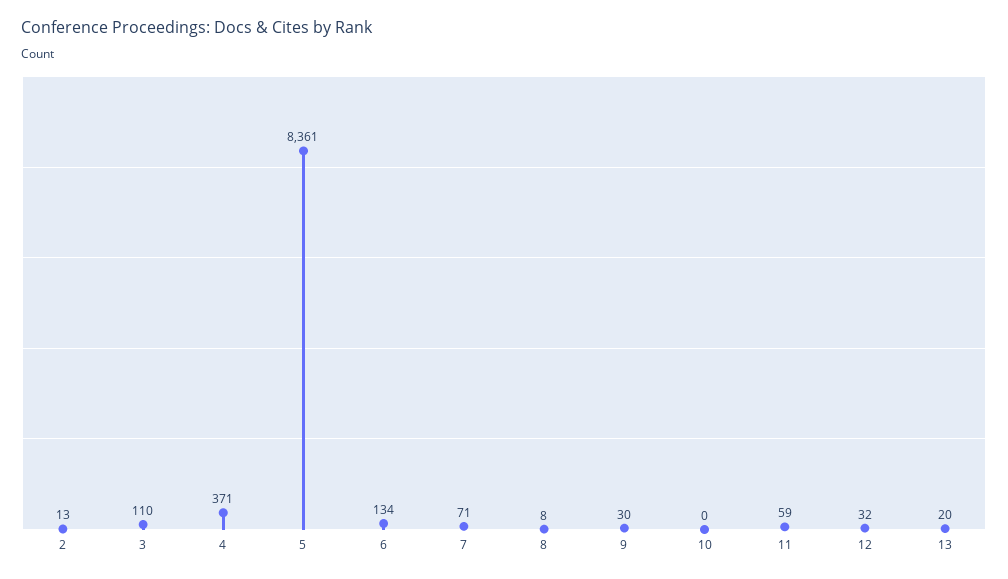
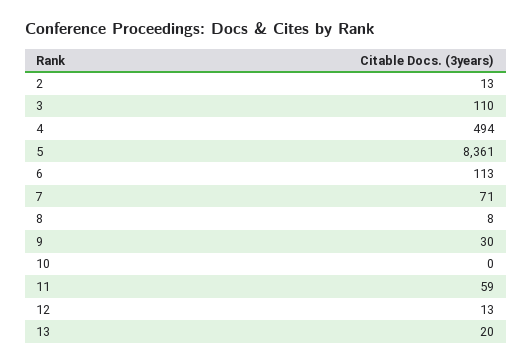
  {
    "2": 13,
    "3": 110,
-   "4": 371,
+   "4": 494,
    "5": 8361,
-   "6": 134,
+   "6": 113,
    "7": 71,
    "8": 8,
    "9": 30,
    "10": 0,
    "11": 59,
-   "12": 32,
+   "12": 13,
    "13": 20
  }

